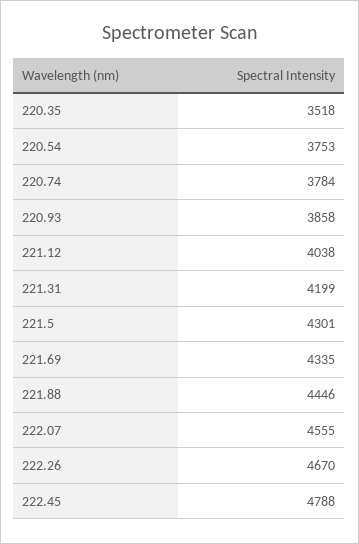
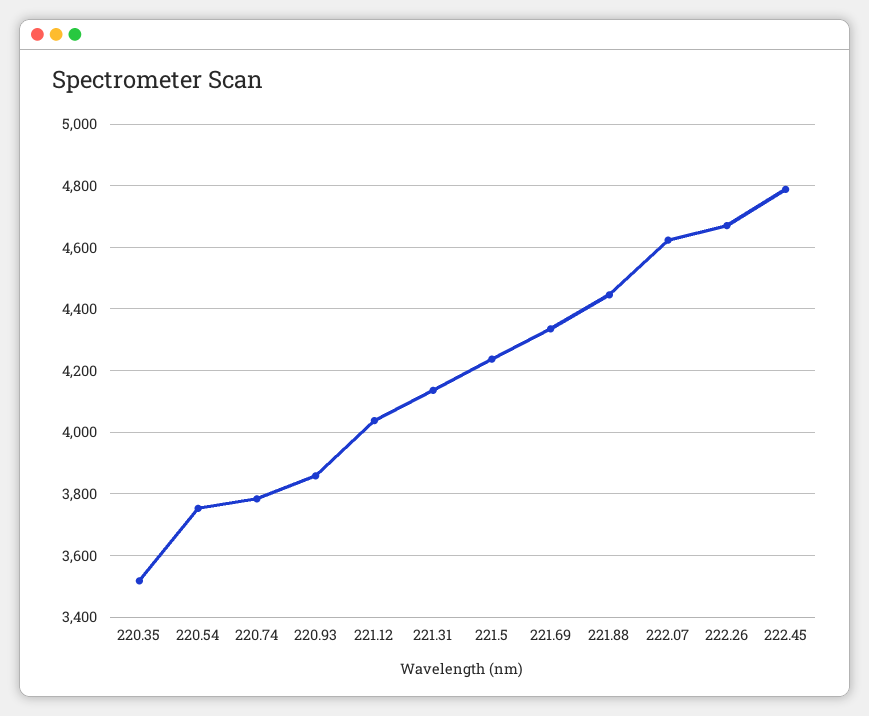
  {
    "220.35": 3518,
    "220.54": 3753,
    "220.74": 3784,
    "220.93": 3858,
    "221.12": 4038,
-   "221.31": 4199,
+   "221.31": 4140,
-   "221.5": 4301,
+   "221.5": 4240,
    "221.69": 4335,
    "221.88": 4446,
-   "222.07": 4555,
+   "222.07": 4620,
    "222.26": 4670,
    "222.45": 4788
  }

